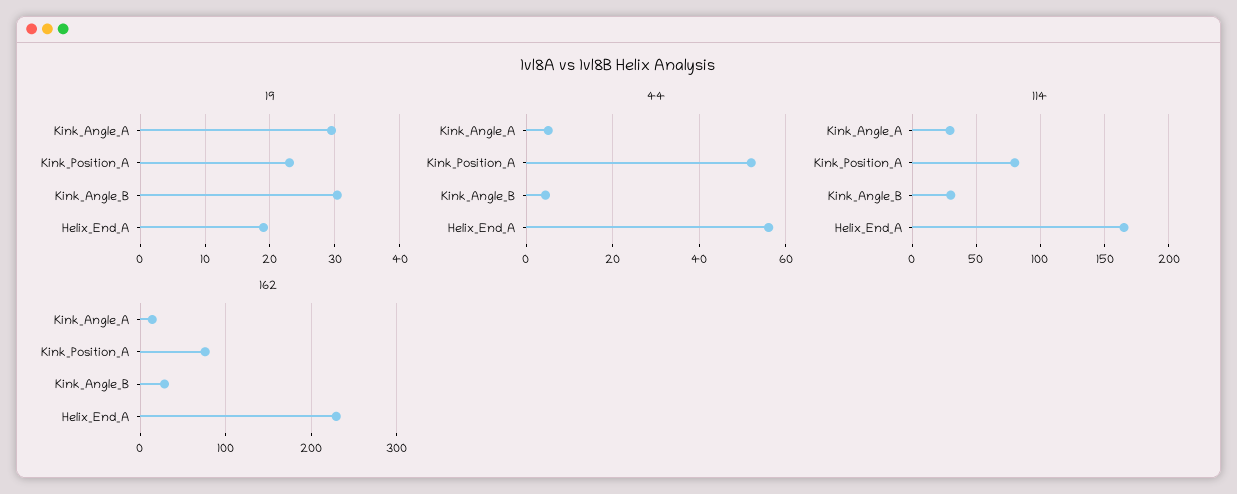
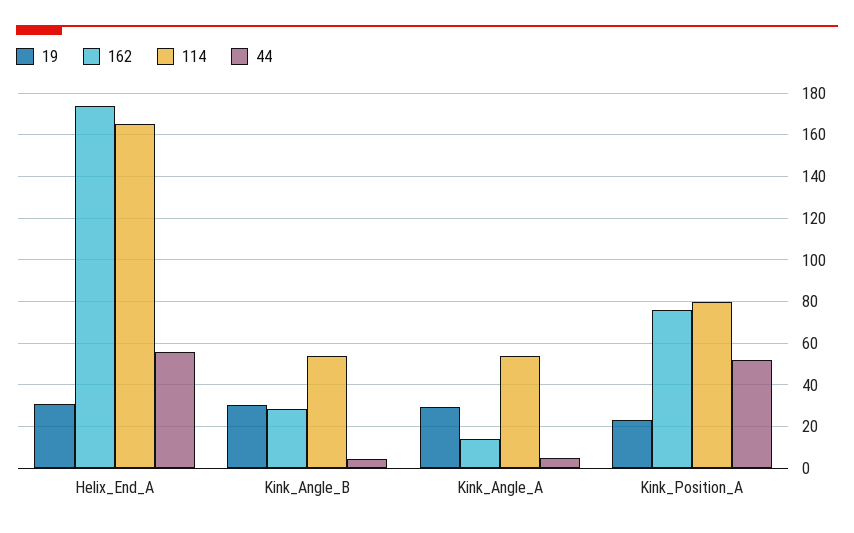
  {
    "19": {
      "Kink_Angle_A": 29,
      "Kink_Position_A": 23,
      "Kink_Angle_B": 30,
-     "Helix_End_A": 19
+     "Helix_End_A": 30
    },
    "44": {
      "Kink_Angle_A": 6,
      "Kink_Position_A": 52,
      "Kink_Angle_B": 4,
      "Helix_End_A": 56
    },
    "114": {
-     "Kink_Angle_A": 30,
+     "Kink_Angle_A": 55,
      "Kink_Position_A": 80,
-     "Kink_Angle_B": 30,
+     "Kink_Angle_B": 55,
      "Helix_End_A": 165
    },
    "162": {
      "Kink_Angle_A": 15,
      "Kink_Position_A": 75,
      "Kink_Angle_B": 30,
-     "Helix_End_A": 230
+     "Helix_End_A": 175
    }
  }

